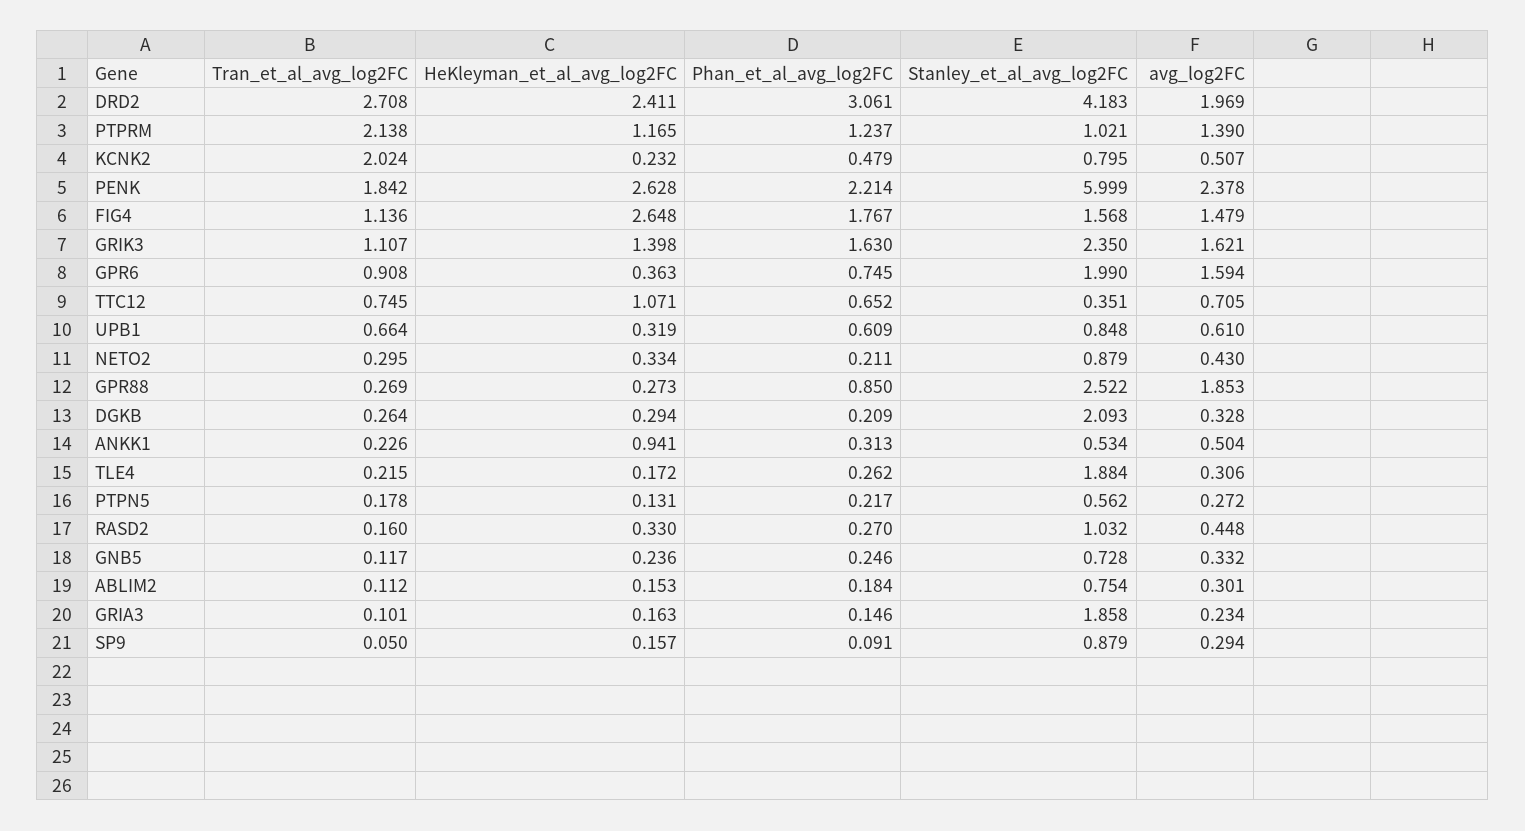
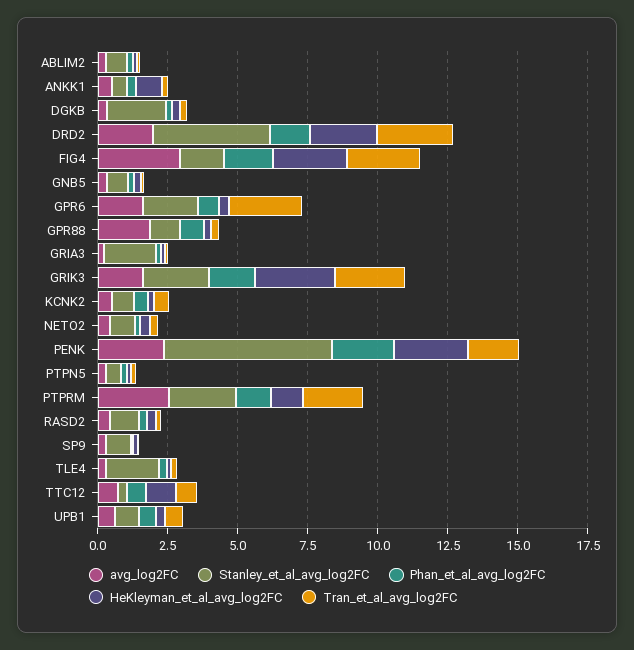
  {
    "Tran_et_al_avg_log2FC": {
      "DRD2": 2.708,
      "PTPRM": 2.138,
-     "KCNK2": 2.024,
+     "KCNK2": 0.5,
      "PENK": 1.842,
-     "FIG4": 1.136,
+     "FIG4": 2.5,
-     "GRIK3": 1.107,
+     "GRIK3": 2.5,
-     "GPR6": 0.908,
+     "GPR6": 2.5,
      "TTC12": 0.745,
      "UPB1": 0.664,
      "NETO2": 0.295,
      "GPR88": 0.269,
      "DGKB": 0.264,
      "ANKK1": 0.226,
      "TLE4": 0.215,
      "PTPN5": 0.178,
      "RASD2": 0.16,
      "GNB5": 0.117,
      "ABLIM2": 0.112,
      "GRIA3": 0.101,
      "SP9": 0.05
    },
    "HeKleyman_et_al_avg_log2FC": {
      "DRD2": 2.411,
      "PTPRM": 1.165,
      "KCNK2": 0.232,
      "PENK": 2.628,
      "FIG4": 2.648,
-     "GRIK3": 1.398,
+     "GRIK3": 3,
      "GPR6": 0.363,
      "TTC12": 1.071,
      "UPB1": 0.319,
      "NETO2": 0.334,
      "GPR88": 0.273,
      "DGKB": 0.294,
      "ANKK1": 0.941,
      "TLE4": 0.172,
      "PTPN5": 0.131,
      "RASD2": 0.33,
      "GNB5": 0.236,
      "ABLIM2": 0.153,
      "GRIA3": 0.163,
      "SP9": 0.157
    },
    "Phan_et_al_avg_log2FC": {
-     "DRD2": 3.061,
+     "DRD2": 1.5,
      "PTPRM": 1.237,
      "KCNK2": 0.479,
      "PENK": 2.214,
      "FIG4": 1.767,
      "GRIK3": 1.63,
      "GPR6": 0.745,
      "TTC12": 0.652,
      "UPB1": 0.609,
      "NETO2": 0.211,
      "GPR88": 0.85,
      "DGKB": 0.209,
      "ANKK1": 0.313,
      "TLE4": 0.262,
      "PTPN5": 0.217,
      "RASD2": 0.27,
      "GNB5": 0.246,
      "ABLIM2": 0.184,
      "GRIA3": 0.146,
      "SP9": 0.091
    },
    "Stanley_et_al_avg_log2FC": {
      "DRD2": 4.183,
-     "PTPRM": 1.021,
+     "PTPRM": 2.5,
      "KCNK2": 0.795,
      "PENK": 5.999,
      "FIG4": 1.568,
      "GRIK3": 2.35,
      "GPR6": 1.99,
      "TTC12": 0.351,
      "UPB1": 0.848,
      "NETO2": 0.879,
-     "GPR88": 2.522,
+     "GPR88": 1,
      "DGKB": 2.093,
      "ANKK1": 0.534,
      "TLE4": 1.884,
      "PTPN5": 0.562,
      "RASD2": 1.032,
      "GNB5": 0.728,
      "ABLIM2": 0.754,
      "GRIA3": 1.858,
      "SP9": 0.879
    },
    "avg_log2FC": {
      "DRD2": 1.969,
-     "PTPRM": 1.39,
+     "PTPRM": 2.5,
      "KCNK2": 0.507,
      "PENK": 2.378,
-     "FIG4": 1.479,
+     "FIG4": 3,
      "GRIK3": 1.621,
      "GPR6": 1.594,
      "TTC12": 0.705,
      "UPB1": 0.61,
      "NETO2": 0.43,
      "GPR88": 1.853,
      "DGKB": 0.328,
      "ANKK1": 0.504,
      "TLE4": 0.306,
      "PTPN5": 0.272,
      "RASD2": 0.448,
      "GNB5": 0.332,
      "ABLIM2": 0.301,
      "GRIA3": 0.234,
      "SP9": 0.294
    }
  }

